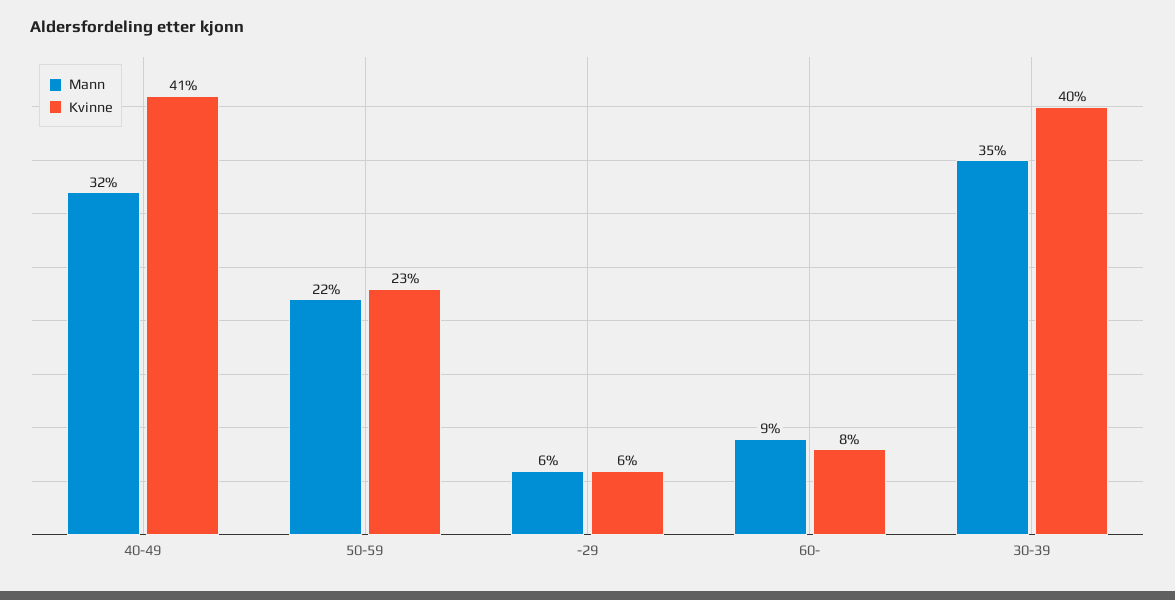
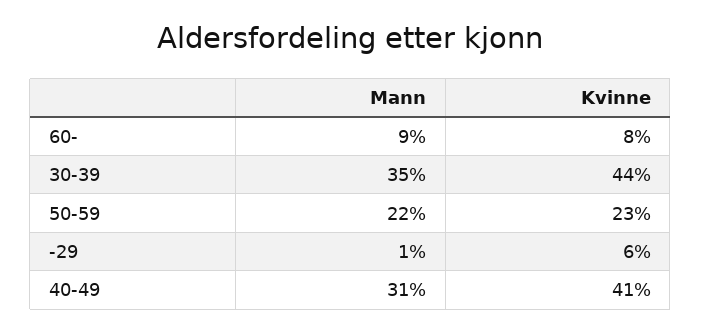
  {
    "Mann": {
-     "40-49": 32,
+     "40-49": 31,
      "50-59": 22,
-     "-29": 6,
+     "-29": 1,
      "60-": 9,
      "30-39": 35
    },
    "Kvinne": {
      "40-49": 41,
      "50-59": 23,
      "-29": 6,
      "60-": 8,
-     "30-39": 40
+     "30-39": 44
    }
  }

